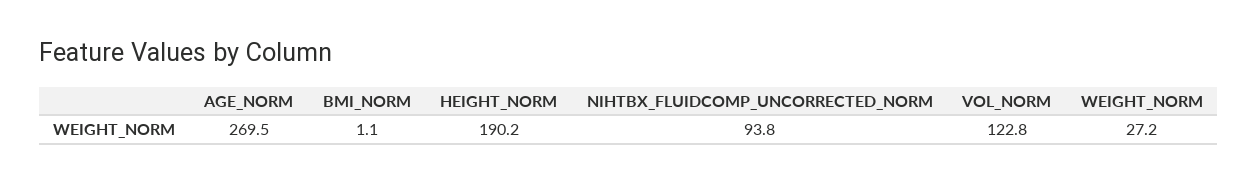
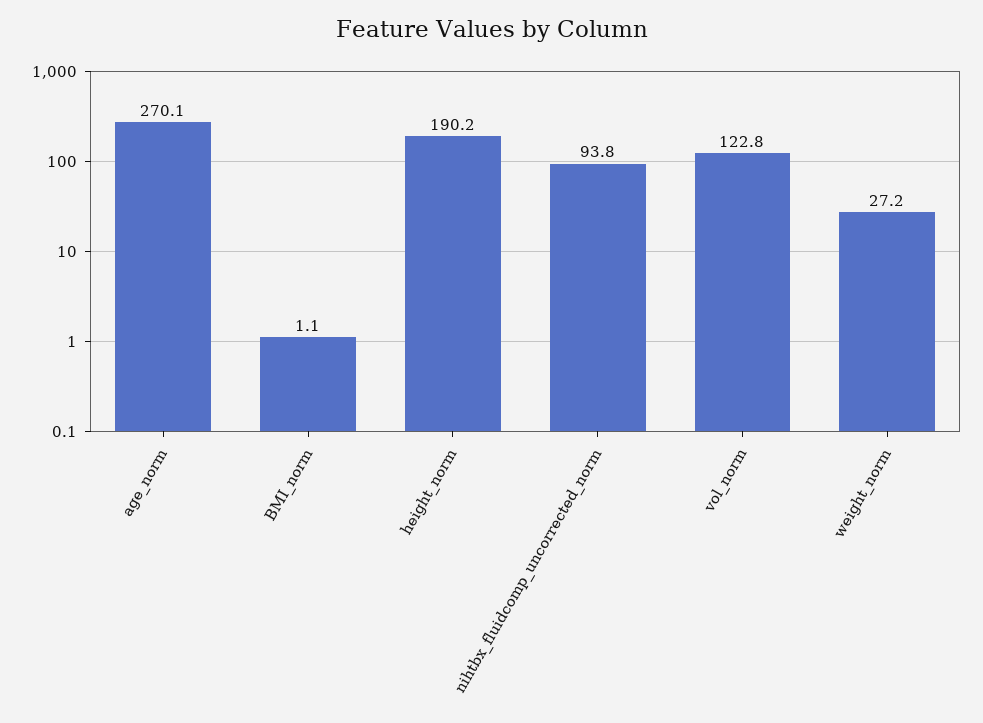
  {
-   "AGE_NORM": 269.5,
+   "AGE_NORM": 270.1,
    "BMI_NORM": 1.1,
    "HEIGHT_NORM": 190.2,
    "NIHTBX_FLUIDCOMP_UNCORRECTED_NORM": 93.8,
    "VOL_NORM": 122.8,
    "WEIGHT_NORM": 27.2
  }

